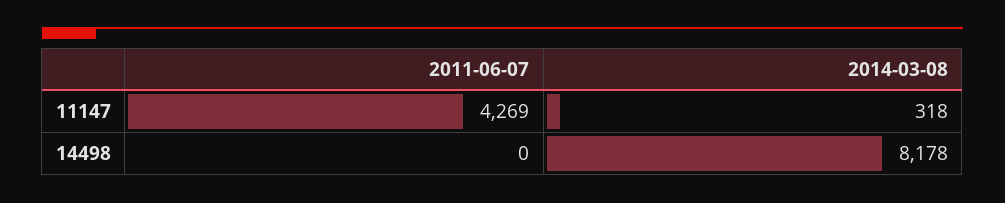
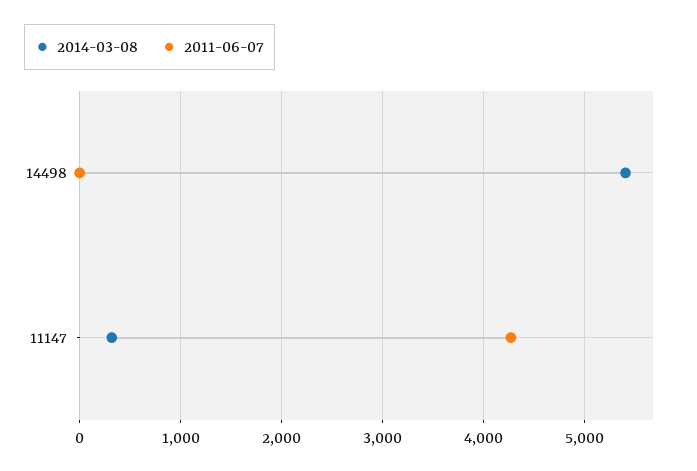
  {
    "2011-06-07": {
      "11147": 4269,
      "14498": 0
    },
    "2014-03-08": {
      "11147": 318,
-     "14498": 8178
+     "14498": 5400
    }
  }

